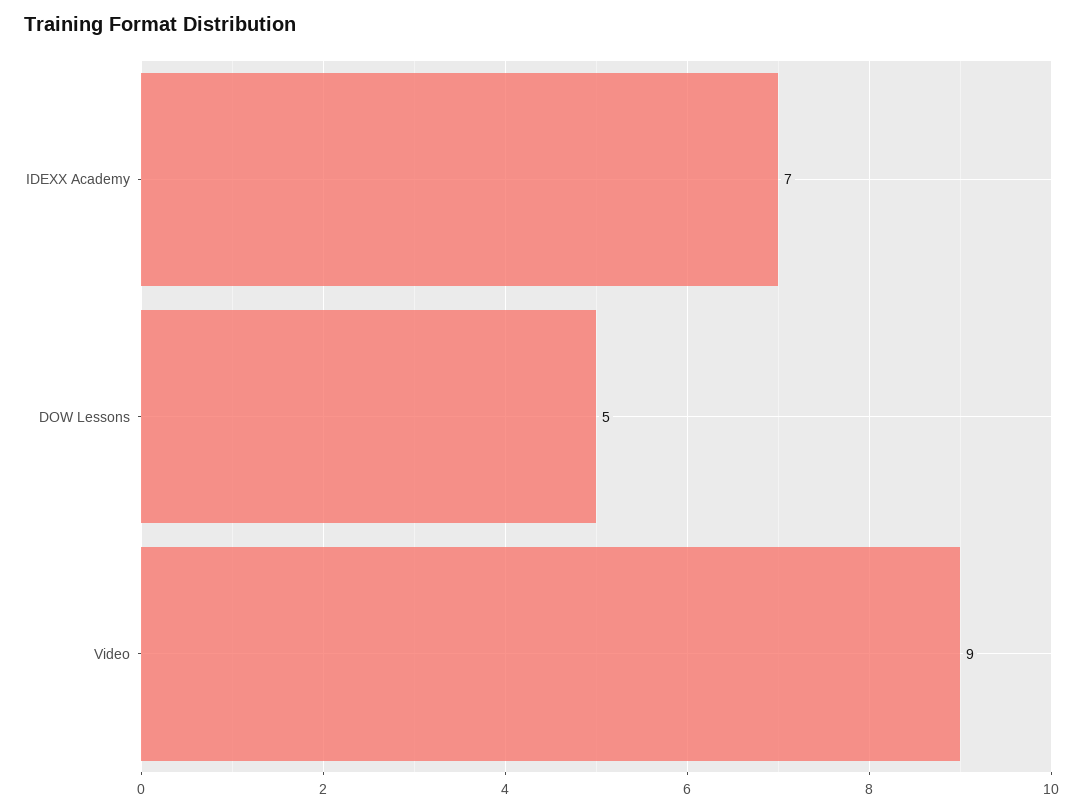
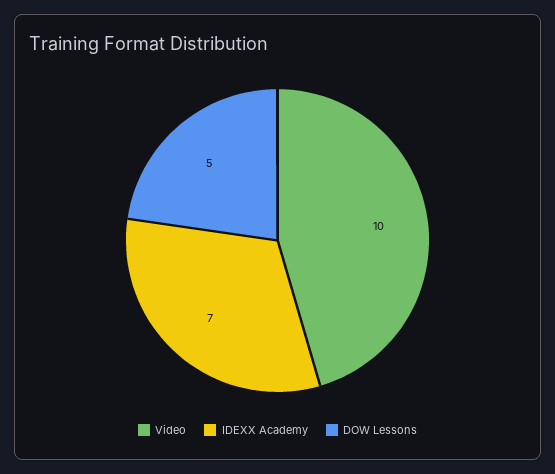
  {
    "IDEXX Academy": 7,
    "DOW Lessons": 5,
-   "Video": 9
+   "Video": 10
  }

